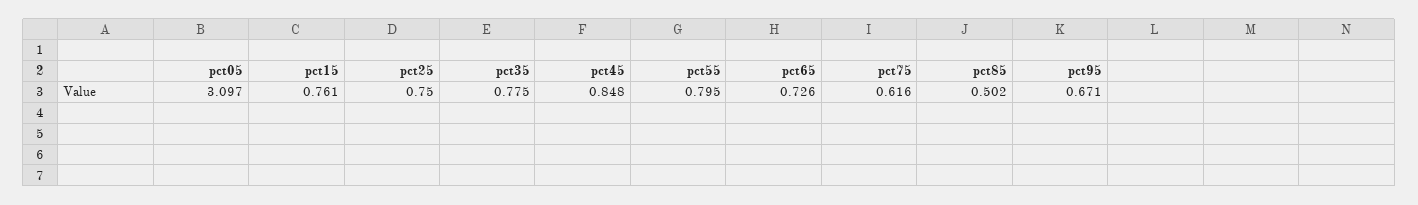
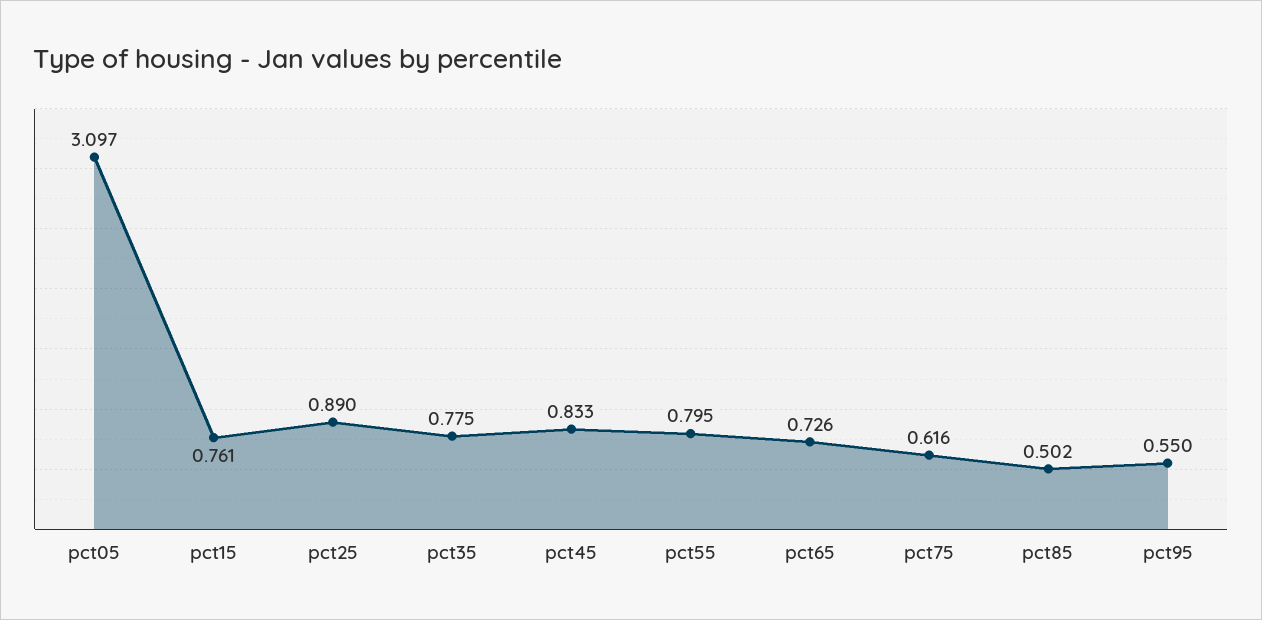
  {
    "pct05": 3.097,
    "pct15": 0.761,
-   "pct25": 0.75,
+   "pct25": 0.89,
    "pct35": 0.775,
-   "pct45": 0.848,
+   "pct45": 0.833,
    "pct55": 0.795,
    "pct65": 0.726,
    "pct75": 0.616,
    "pct85": 0.502,
-   "pct95": 0.671
+   "pct95": 0.55
  }

